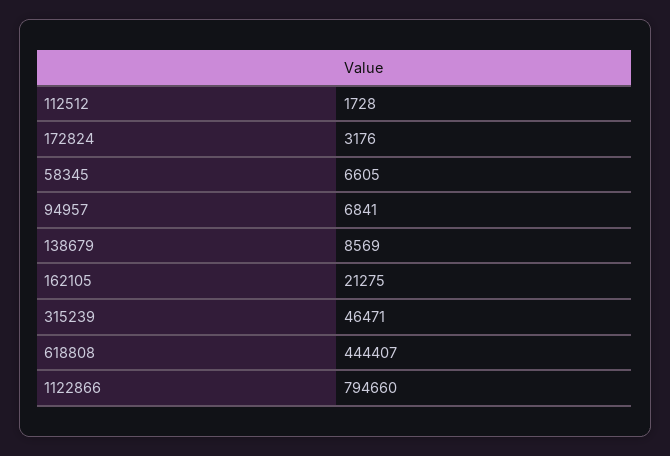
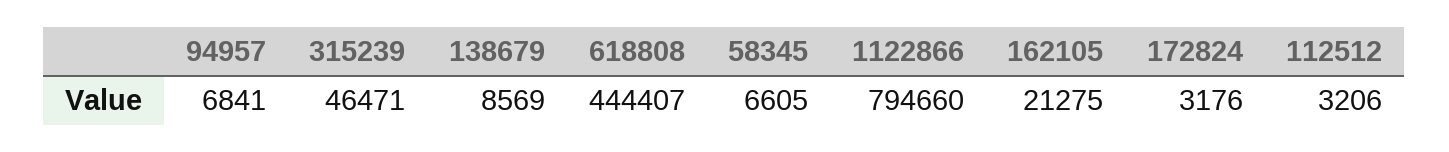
  {
-   "112512": 1728,
+   "112512": 3206,
    "172824": 3176,
    "58345": 6605,
    "94957": 6841,
    "138679": 8569,
    "162105": 21275,
    "315239": 46471,
    "618808": 444407,
    "1122866": 794660
  }

